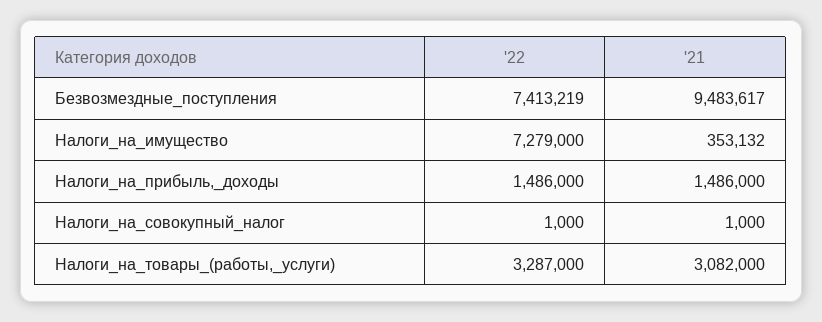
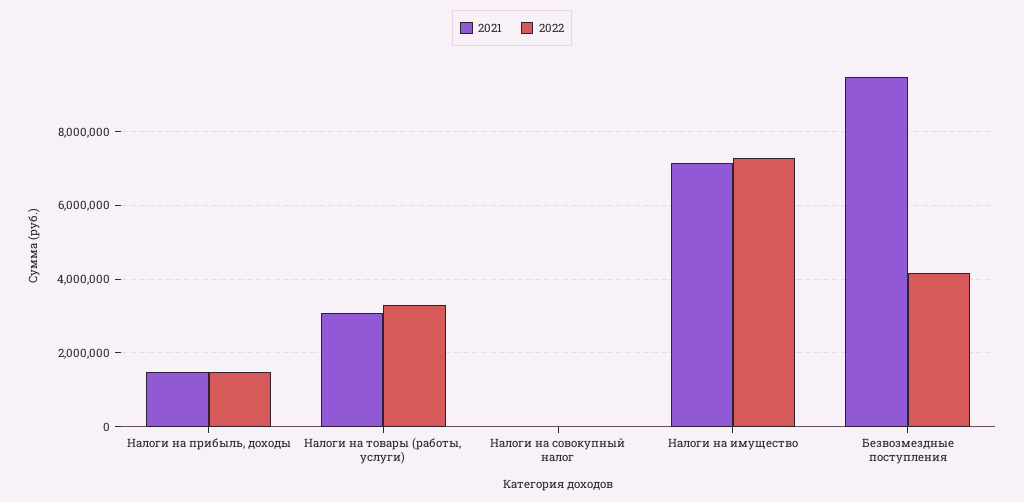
  {
    "'22": {
-     "Безвозмездные_поступления": 7413219,
+     "Безвозмездные_поступления": 4200000,
      "Налоги_на_имущество": 7279000,
      "Налоги_на_прибыль,_доходы": 1486000,
      "Налоги_на_совокупный_налог": 1000,
      "Налоги_на_товары_(работы,_услуги)": 3287000
    },
    "'21": {
      "Безвозмездные_поступления": 9483617,
-     "Налоги_на_имущество": 353132,
+     "Налоги_на_имущество": 7200000,
      "Налоги_на_прибыль,_доходы": 1486000,
      "Налоги_на_совокупный_налог": 1000,
      "Налоги_на_товары_(работы,_услуги)": 3082000
    }
  }

